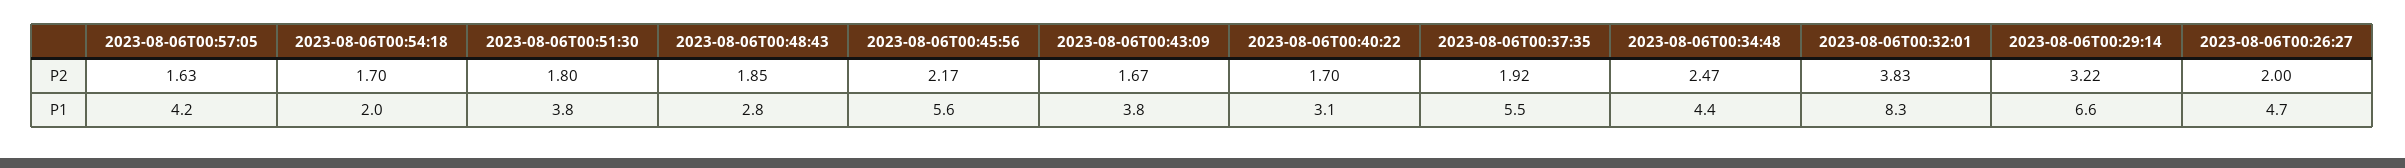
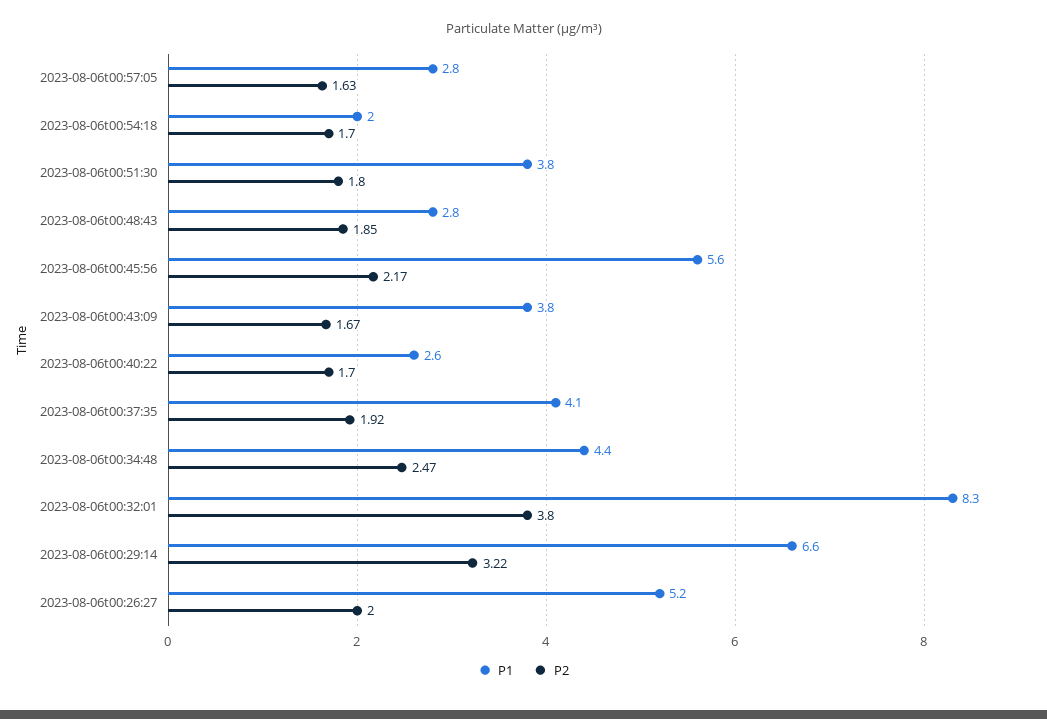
  {
    "P2": {
      "2023-08-06T00:57:05": 1.63,
      "2023-08-06T00:54:18": 1.7,
      "2023-08-06T00:51:30": 1.8,
      "2023-08-06T00:48:43": 1.85,
      "2023-08-06T00:45:56": 2.17,
      "2023-08-06T00:43:09": 1.67,
      "2023-08-06T00:40:22": 1.7,
      "2023-08-06T00:37:35": 1.92,
      "2023-08-06T00:34:48": 2.47,
-     "2023-08-06T00:32:01": 3.83,
+     "2023-08-06T00:32:01": 3.8,
      "2023-08-06T00:29:14": 3.22,
      "2023-08-06T00:26:27": 2
    },
    "P1": {
-     "2023-08-06T00:57:05": 4.2,
+     "2023-08-06T00:57:05": 2.8,
      "2023-08-06T00:54:18": 2,
      "2023-08-06T00:51:30": 3.8,
      "2023-08-06T00:48:43": 2.8,
      "2023-08-06T00:45:56": 5.6,
      "2023-08-06T00:43:09": 3.8,
-     "2023-08-06T00:40:22": 3.1,
+     "2023-08-06T00:40:22": 2.6,
-     "2023-08-06T00:37:35": 5.5,
+     "2023-08-06T00:37:35": 4.1,
      "2023-08-06T00:34:48": 4.4,
      "2023-08-06T00:32:01": 8.3,
      "2023-08-06T00:29:14": 6.6,
-     "2023-08-06T00:26:27": 4.7
+     "2023-08-06T00:26:27": 5.2
    }
  }

